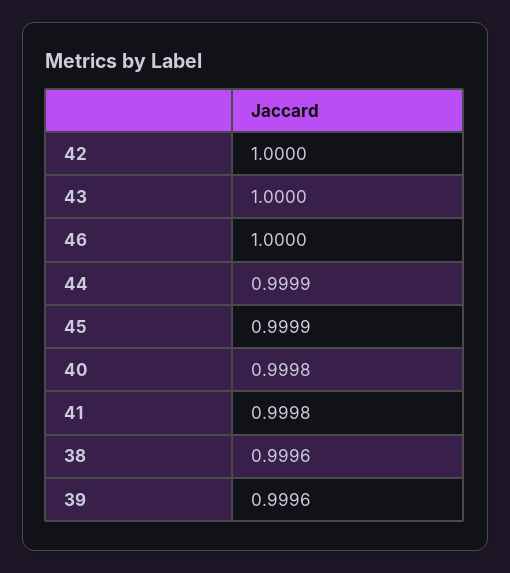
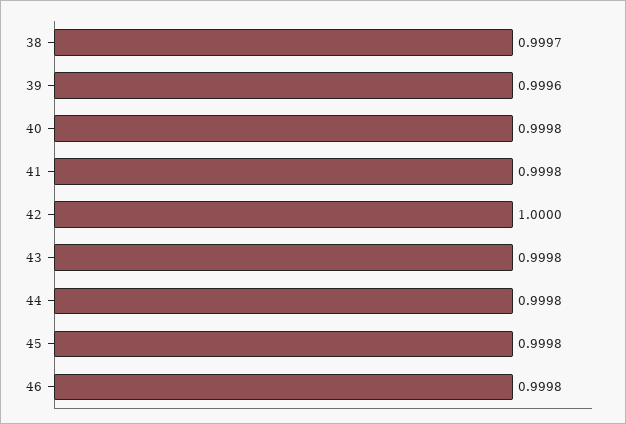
  {
    "42": 1,
-   "43": 1,
+   "43": 0.9998,
-   "46": 1,
+   "46": 0.9998,
-   "44": 0.9999,
+   "44": 0.9998,
-   "45": 0.9999,
+   "45": 0.9998,
    "40": 0.9998,
    "41": 0.9998,
-   "38": 0.9996,
+   "38": 0.9997,
    "39": 0.9996
  }

